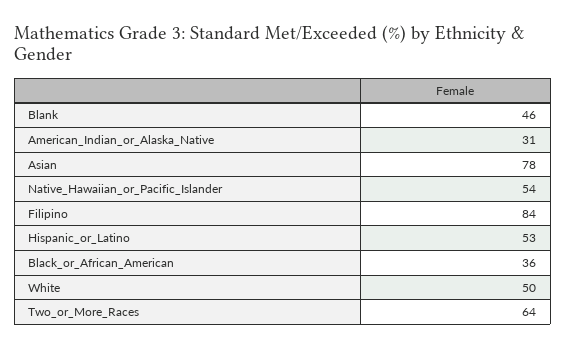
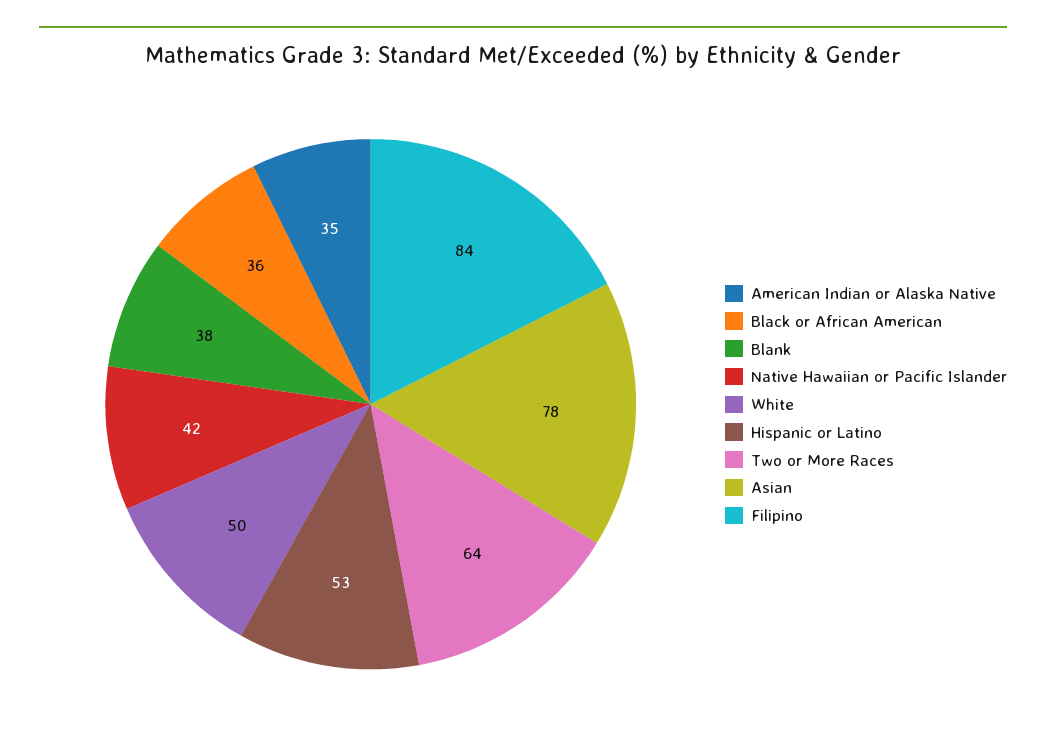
  {
-   "Blank": 46,
+   "Blank": 38,
-   "American_Indian_or_Alaska_Native": 31,
+   "American_Indian_or_Alaska_Native": 35,
    "Asian": 78,
-   "Native_Hawaiian_or_Pacific_Islander": 54,
+   "Native_Hawaiian_or_Pacific_Islander": 42,
    "Filipino": 84,
    "Hispanic_or_Latino": 53,
    "Black_or_African_American": 36,
    "White": 50,
    "Two_or_More_Races": 64
  }

